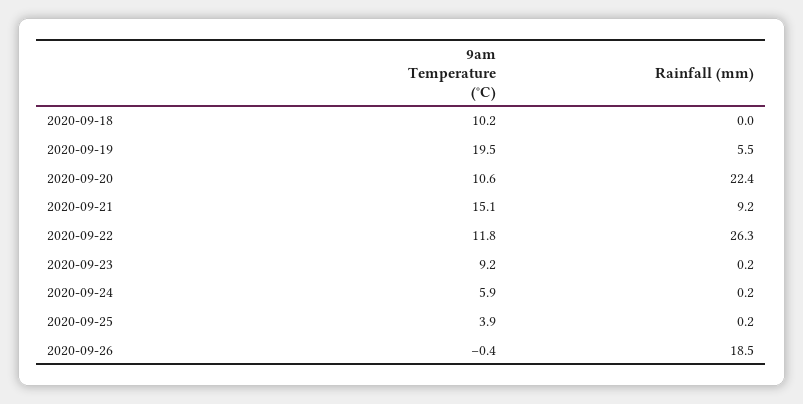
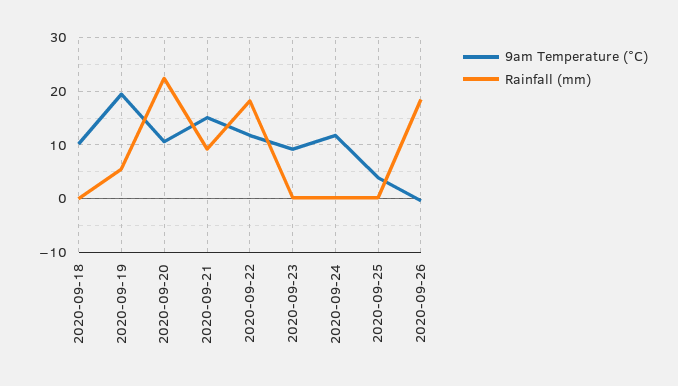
  {
    "9am Temperature (°C)": {
      "2020-09-18": 10.2,
      "2020-09-19": 19.5,
      "2020-09-20": 10.6,
      "2020-09-21": 15.1,
      "2020-09-22": 11.8,
      "2020-09-23": 9.2,
-     "2020-09-24": 5.9,
+     "2020-09-24": 12,
      "2020-09-25": 3.9,
      "2020-09-26": -0.4
    },
    "Rainfall (mm)": {
      "2020-09-18": 0,
      "2020-09-19": 5.5,
      "2020-09-20": 22.4,
      "2020-09-21": 9.2,
-     "2020-09-22": 26.3,
+     "2020-09-22": 18,
      "2020-09-23": 0.2,
      "2020-09-24": 0.2,
      "2020-09-25": 0.2,
      "2020-09-26": 18.5
    }
  }

